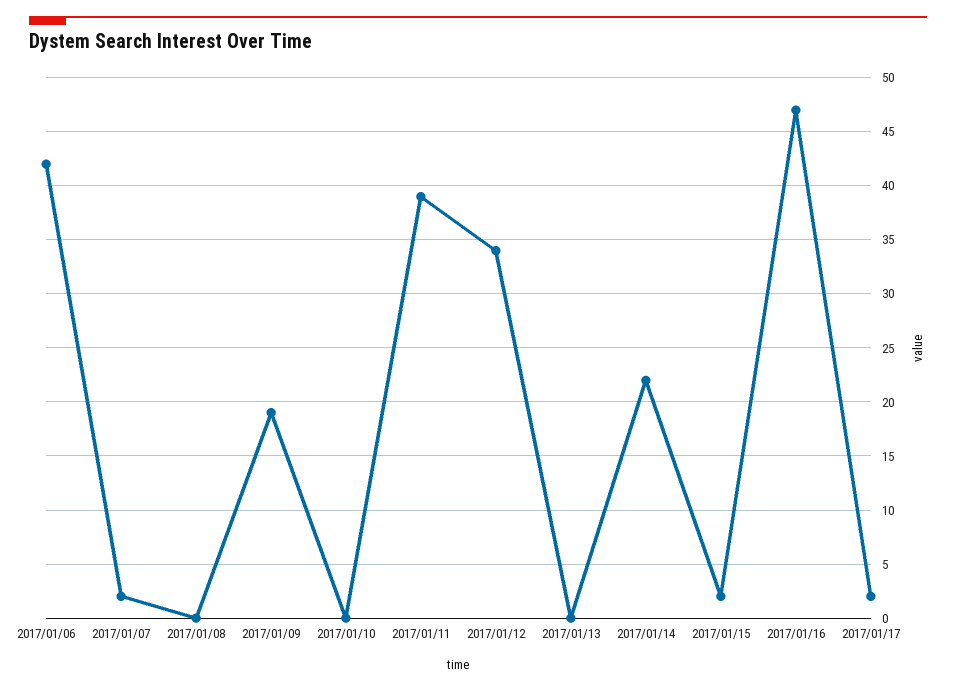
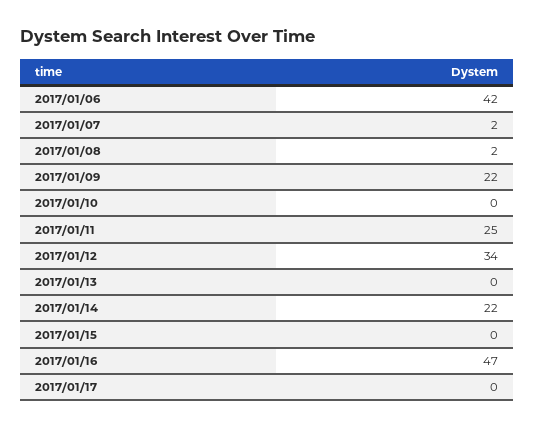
  {
    "2017/01/06": 42,
    "2017/01/07": 2,
-   "2017/01/08": 0,
+   "2017/01/08": 2,
-   "2017/01/09": 19,
+   "2017/01/09": 22,
    "2017/01/10": 0,
-   "2017/01/11": 39,
+   "2017/01/11": 25,
    "2017/01/12": 34,
    "2017/01/13": 0,
    "2017/01/14": 22,
-   "2017/01/15": 2,
+   "2017/01/15": 0,
    "2017/01/16": 47,
-   "2017/01/17": 2
+   "2017/01/17": 0
  }

